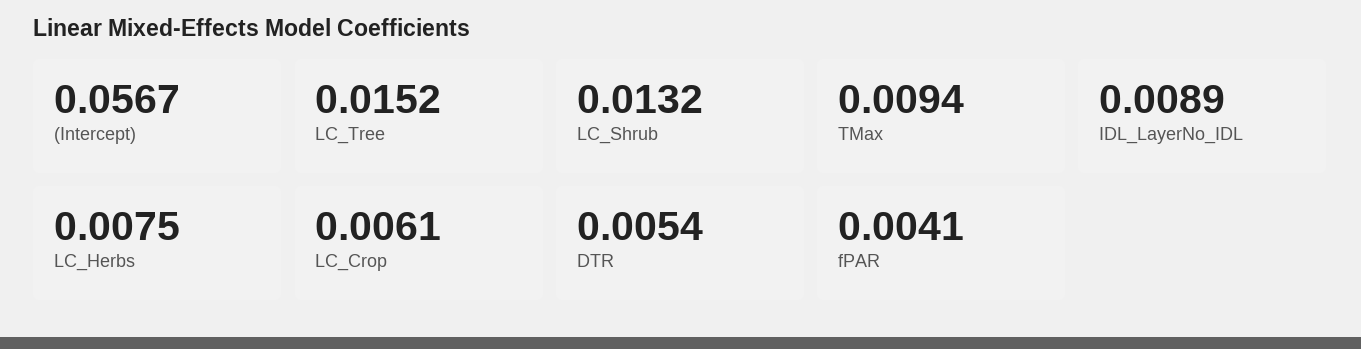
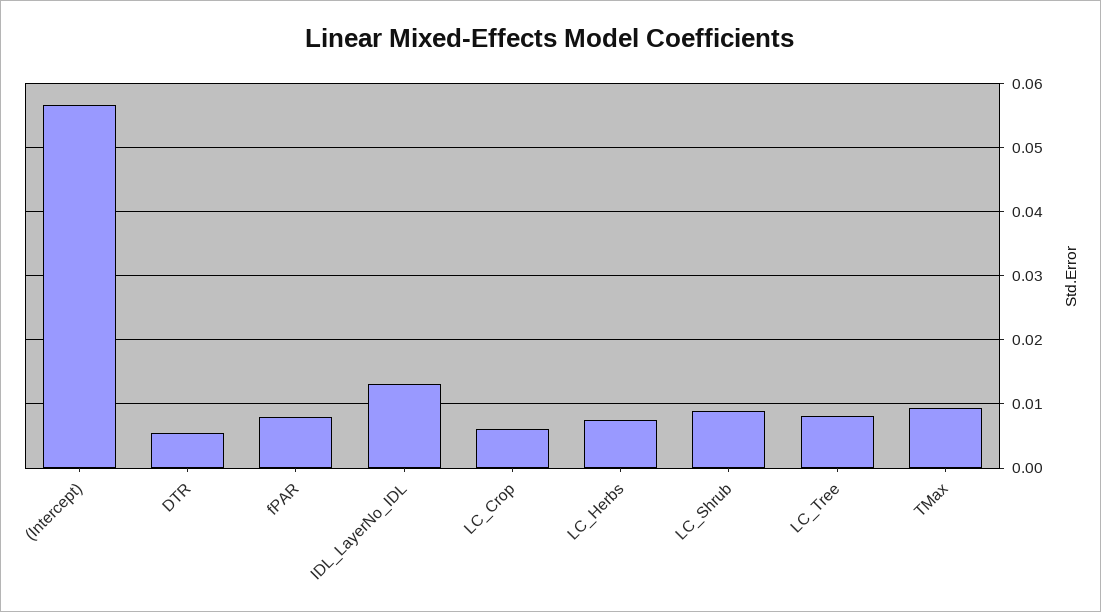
  {
    "(Intercept)": 0.0567,
-   "LC_Tree": 0.0152,
+   "LC_Tree": 0.008,
-   "LC_Shrub": 0.0132,
+   "LC_Shrub": 0.009,
    "TMax": 0.0094,
-   "IDL_LayerNo_IDL": 0.0089,
+   "IDL_LayerNo_IDL": 0.013,
    "LC_Herbs": 0.0075,
    "LC_Crop": 0.0061,
    "DTR": 0.0054,
-   "fPAR": 0.0041
+   "fPAR": 0.008
  }

